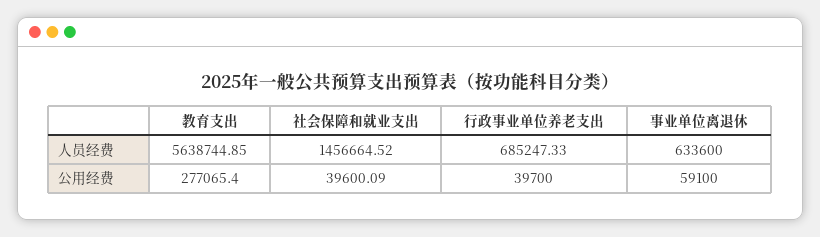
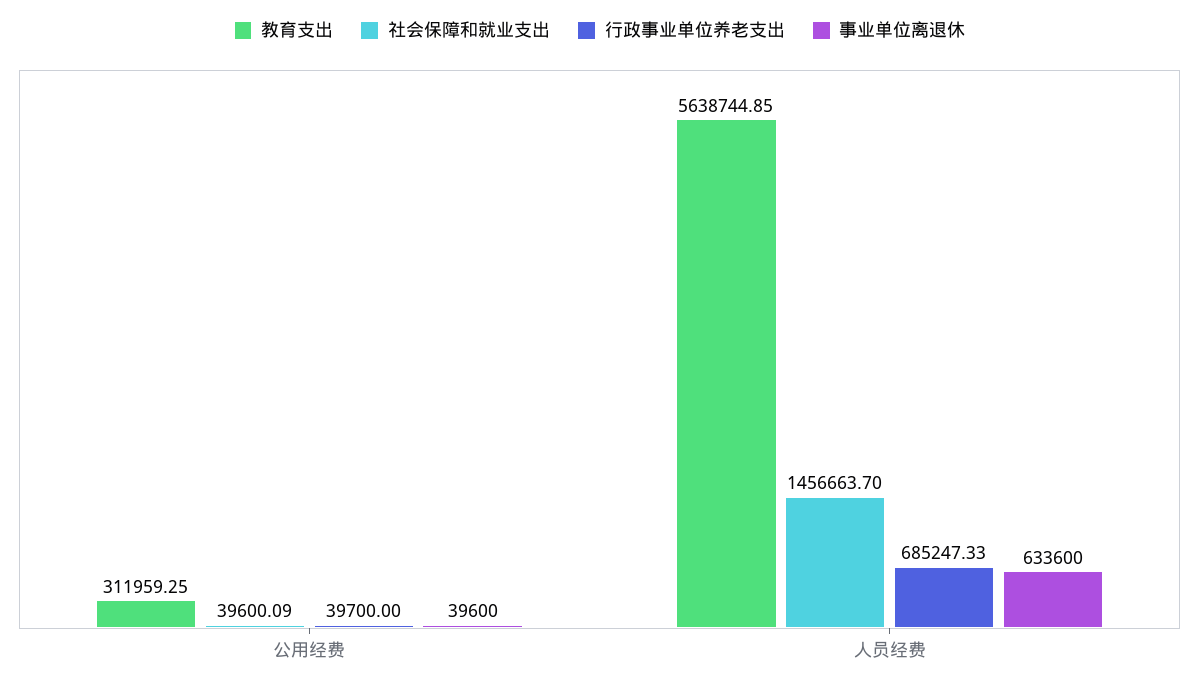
  {
    "教育支出": {
      "人员经费": 5638744.85,
-     "公用经费": 277065.4
+     "公用经费": 311959.25
    },
    "社会保障和就业支出": {
-     "人员经费": 1456664.52,
+     "人员经费": 1456663.7,
      "公用经费": 39600.09
    },
    "行政事业单位养老支出": {
      "人员经费": 685247.33,
      "公用经费": 39700
    },
    "事业单位离退休": {
      "人员经费": 633600,
-     "公用经费": 59100
+     "公用经费": 39600
    }
  }

